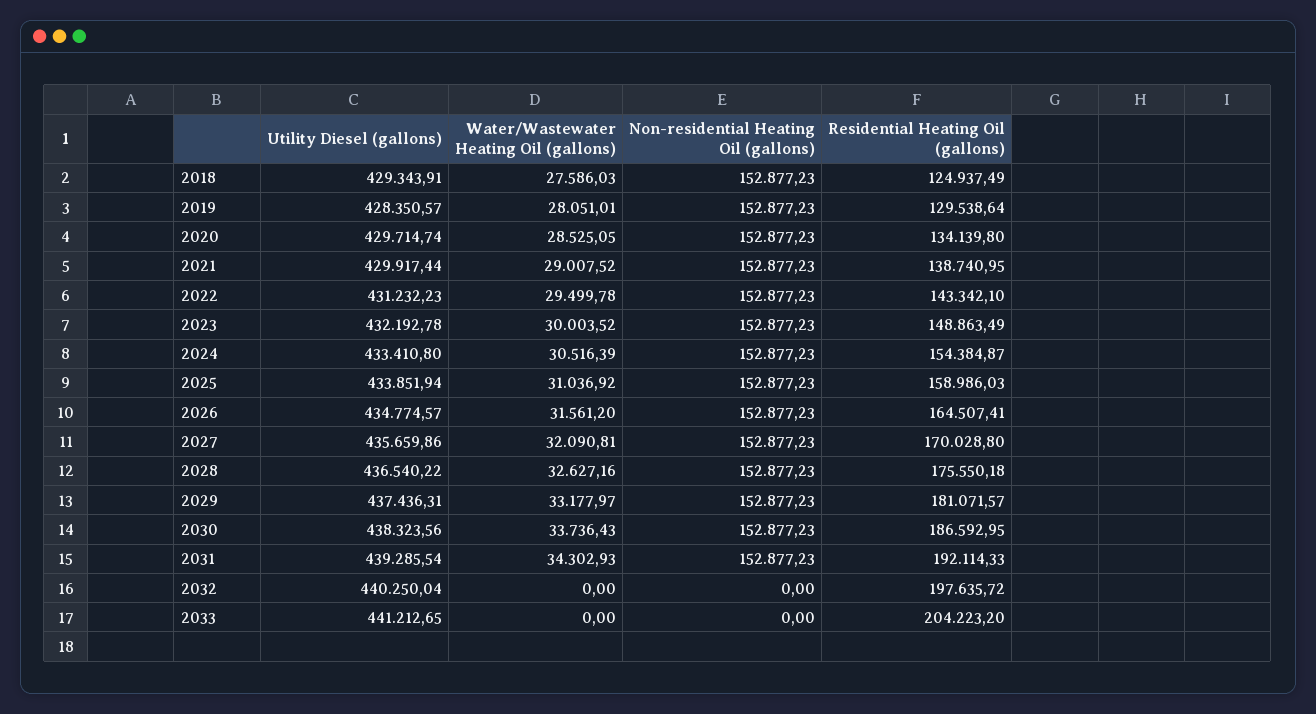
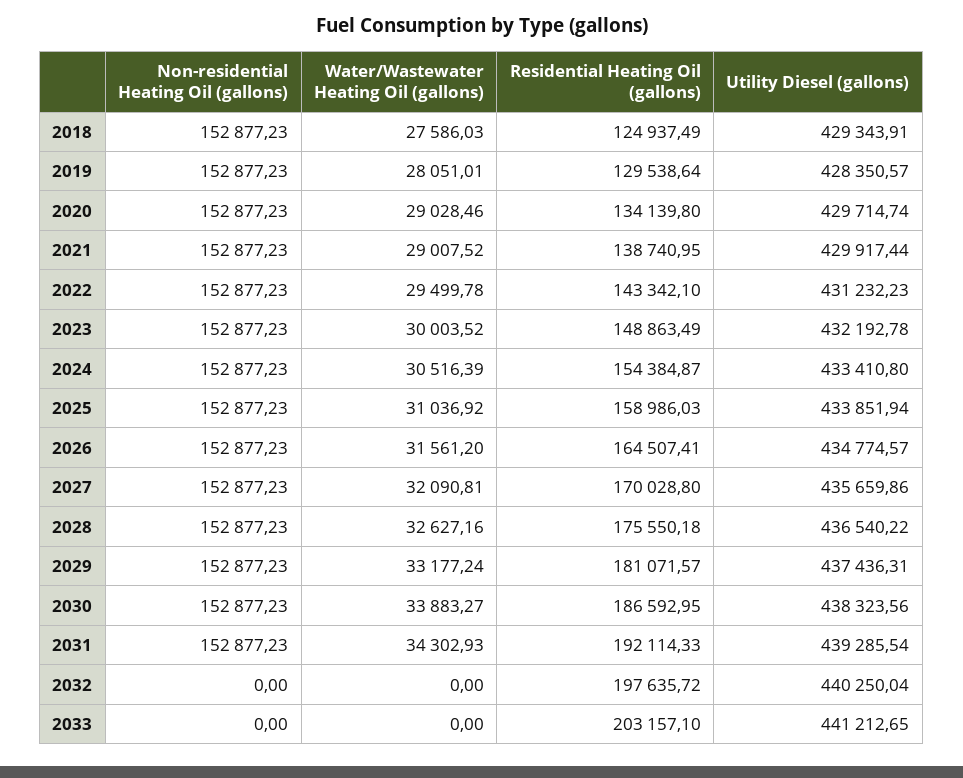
  {
    "Utility Diesel (gallons)": {
      "2018": 429343.91,
      "2019": 428350.57,
      "2020": 429714.74,
      "2021": 429917.44,
      "2022": 431232.23,
      "2023": 432192.78,
      "2024": 433410.8,
      "2025": 433851.94,
      "2026": 434774.57,
      "2027": 435659.86,
      "2028": 436540.22,
      "2029": 437436.31,
      "2030": 438323.56,
      "2031": 439285.54,
      "2032": 440250.04,
      "2033": 441212.65
    },
    "Water/Wastewater Heating Oil (gallons)": {
      "2018": 27586.03,
      "2019": 28051.01,
-     "2020": 28525.05,
+     "2020": 29028.46,
      "2021": 29007.52,
      "2022": 29499.78,
      "2023": 30003.52,
      "2024": 30516.39,
      "2025": 31036.92,
      "2026": 31561.2,
      "2027": 32090.81,
      "2028": 32627.16,
-     "2029": 33177.97,
+     "2029": 33177.24,
-     "2030": 33736.43,
+     "2030": 33883.27,
      "2031": 34302.93,
      "2032": 0,
      "2033": 0
    },
    "Non-residential Heating Oil (gallons)": {
      "2018": 152877.23,
      "2019": 152877.23,
      "2020": 152877.23,
      "2021": 152877.23,
      "2022": 152877.23,
      "2023": 152877.23,
      "2024": 152877.23,
      "2025": 152877.23,
      "2026": 152877.23,
      "2027": 152877.23,
      "2028": 152877.23,
      "2029": 152877.23,
      "2030": 152877.23,
      "2031": 152877.23,
      "2032": 0,
      "2033": 0
    },
    "Residential Heating Oil (gallons)": {
      "2018": 124937.49,
      "2019": 129538.64,
      "2020": 134139.8,
      "2021": 138740.95,
      "2022": 143342.1,
      "2023": 148863.49,
      "2024": 154384.87,
      "2025": 158986.03,
      "2026": 164507.41,
      "2027": 170028.8,
      "2028": 175550.18,
      "2029": 181071.57,
      "2030": 186592.95,
      "2031": 192114.33,
      "2032": 197635.72,
-     "2033": 204223.2
+     "2033": 203157.1
    }
  }

